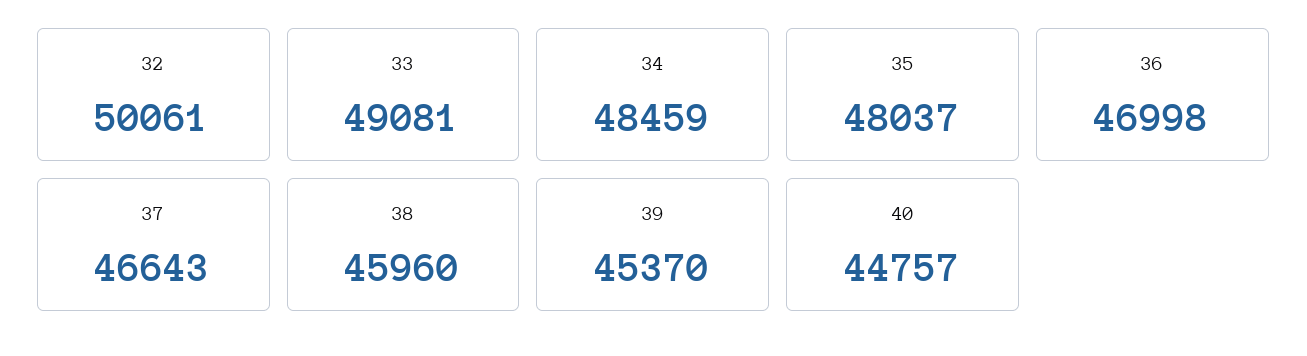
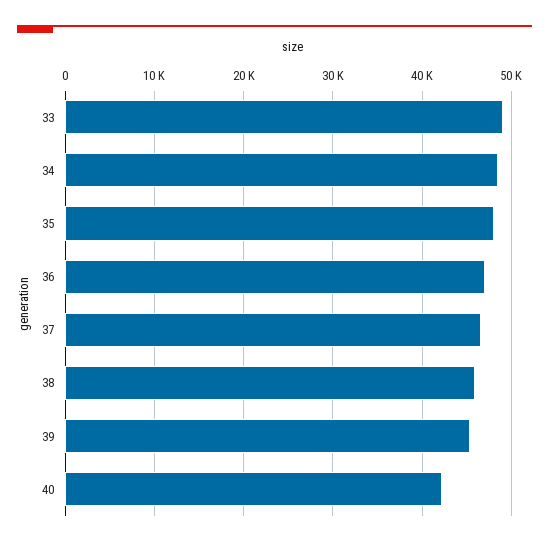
  {
-   "32": 50061,
    "33": 49081,
    "34": 48459,
    "35": 48037,
    "36": 46998,
    "37": 46643,
    "38": 45960,
    "39": 45370,
-   "40": 44757
+   "40": 42000
  }

